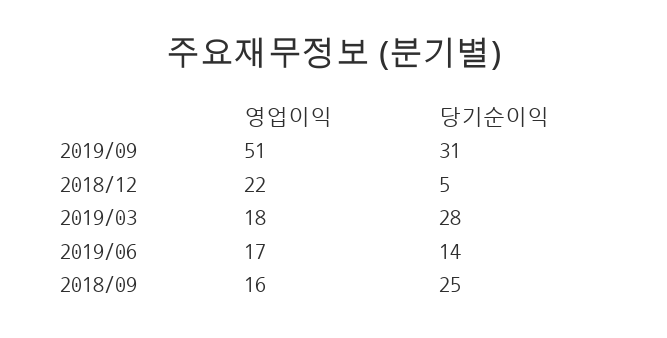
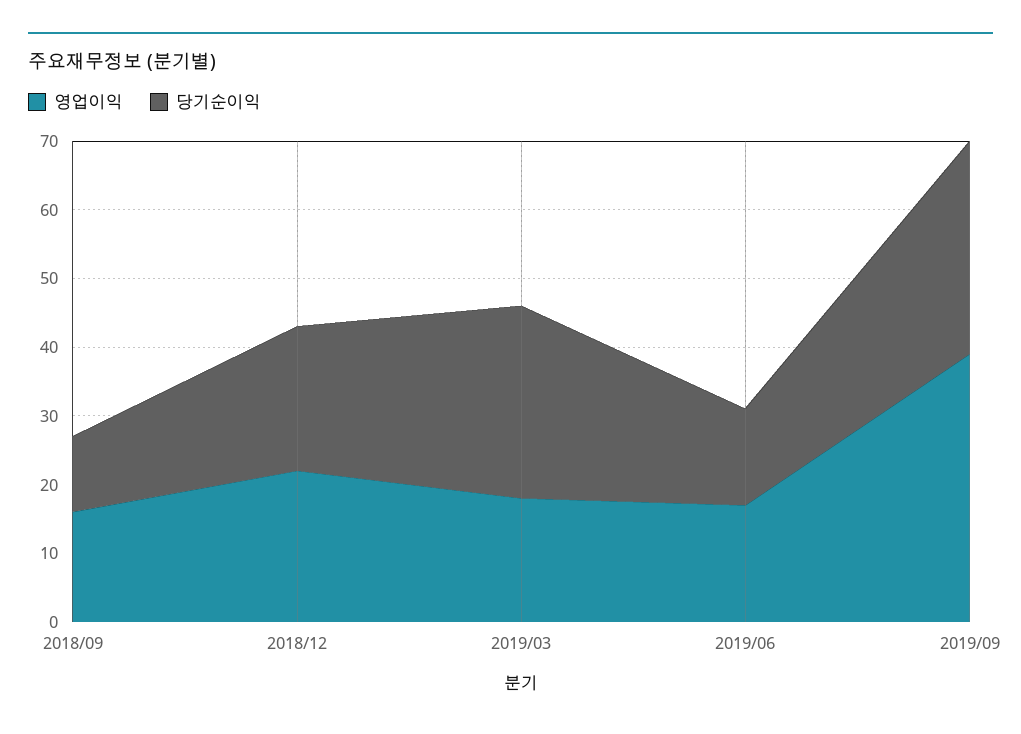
  {
    "영업이익": {
-     "2019/09": 51,
+     "2019/09": 40,
      "2018/12": 22,
      "2019/03": 18,
      "2019/06": 17,
      "2018/09": 16
    },
    "당기순이익": {
      "2019/09": 31,
-     "2018/12": 5,
+     "2018/12": 20,
      "2019/03": 28,
      "2019/06": 14,
-     "2018/09": 25
+     "2018/09": 10
    }
  }

